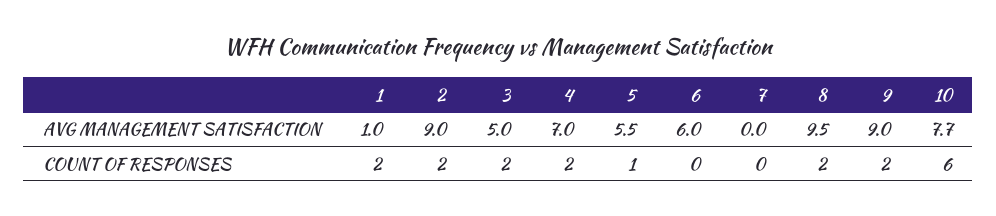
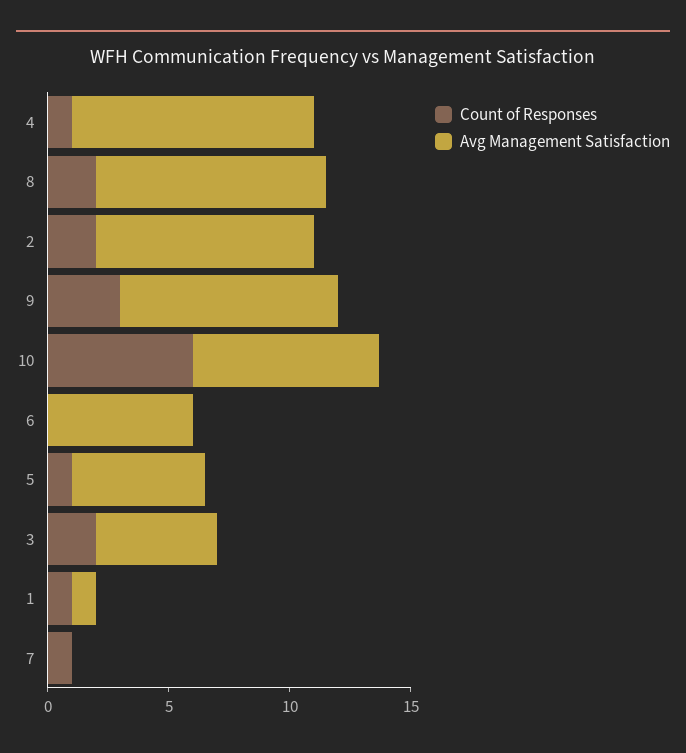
  {
    "AVG MANAGEMENT SATISFACTION": {
      "1": 1,
      "2": 9,
      "3": 5,
-     "4": 7,
+     "4": 10,
      "5": 5.5,
      "6": 6,
      "7": 0,
      "8": 9.5,
      "9": 9,
      "10": 7.7
    },
    "COUNT OF RESPONSES": {
-     "1": 2,
+     "1": 1,
      "2": 2,
      "3": 2,
-     "4": 2,
+     "4": 1,
      "5": 1,
      "6": 0,
-     "7": 0,
+     "7": 1,
      "8": 2,
-     "9": 2,
+     "9": 3,
      "10": 6
    }
  }

